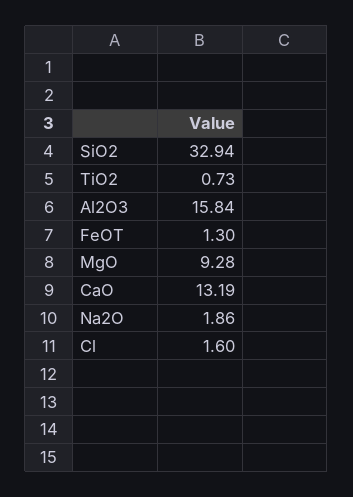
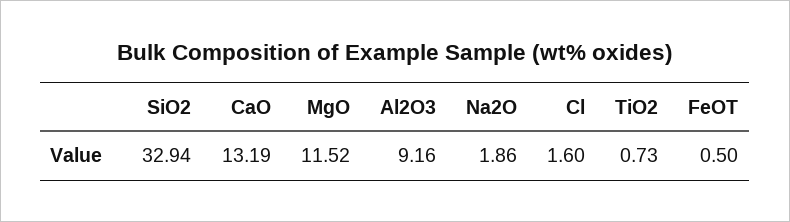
  {
    "SiO2": 32.94,
    "TiO2": 0.73,
-   "Al2O3": 15.84,
+   "Al2O3": 9.16,
-   "FeOT": 1.3,
+   "FeOT": 0.5,
-   "MgO": 9.28,
+   "MgO": 11.52,
    "CaO": 13.19,
    "Na2O": 1.86,
    "Cl": 1.6
  }

